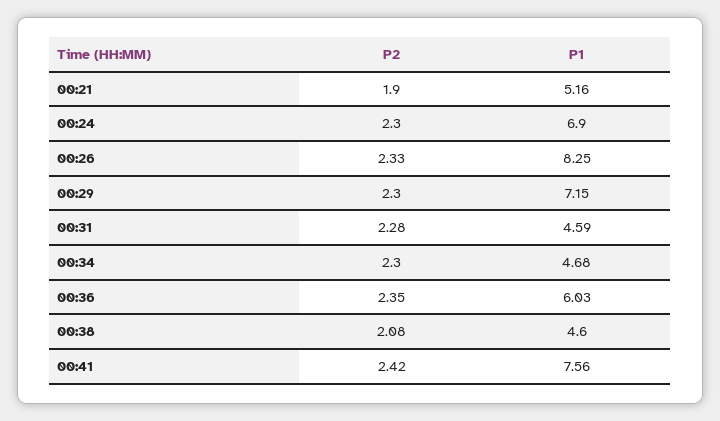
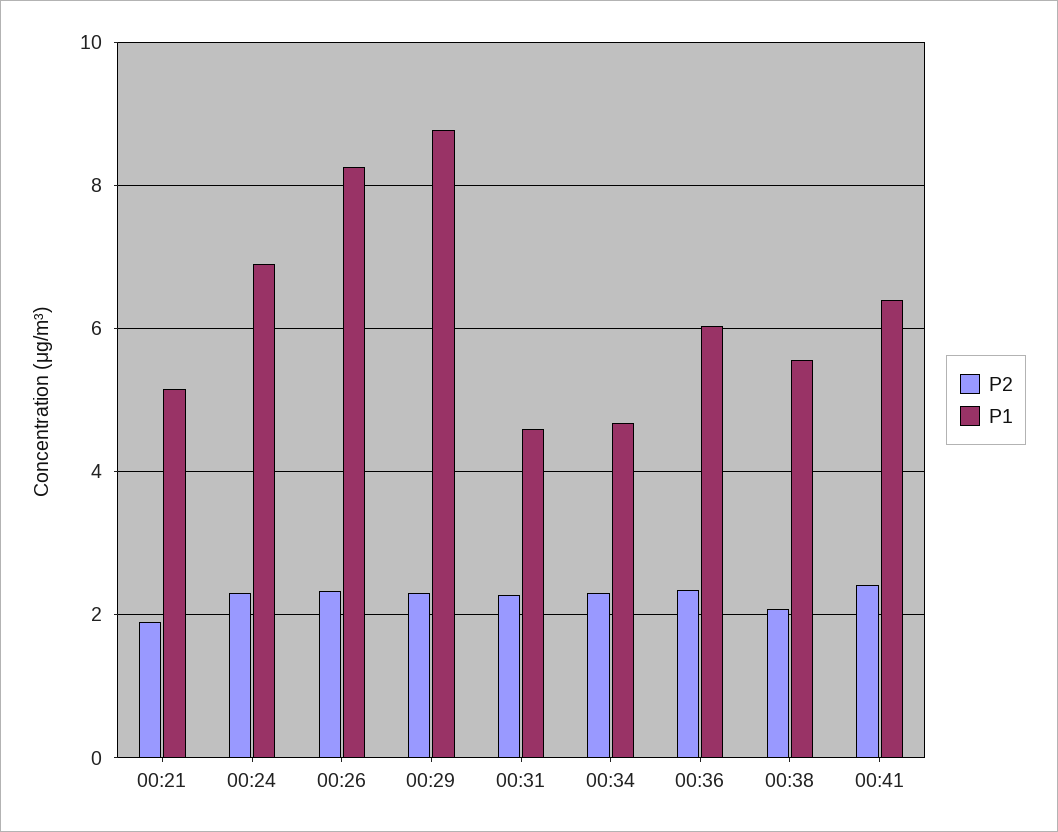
  {
    "P2": {
      "00:21": 1.9,
      "00:24": 2.3,
      "00:26": 2.33,
      "00:29": 2.3,
      "00:31": 2.28,
      "00:34": 2.3,
      "00:36": 2.35,
      "00:38": 2.08,
      "00:41": 2.42
    },
    "P1": {
      "00:21": 5.16,
      "00:24": 6.9,
      "00:26": 8.25,
-     "00:29": 7.15,
+     "00:29": 8.8,
      "00:31": 4.59,
      "00:34": 4.68,
      "00:36": 6.03,
-     "00:38": 4.6,
+     "00:38": 5.6,
-     "00:41": 7.56
+     "00:41": 6.4
    }
  }

